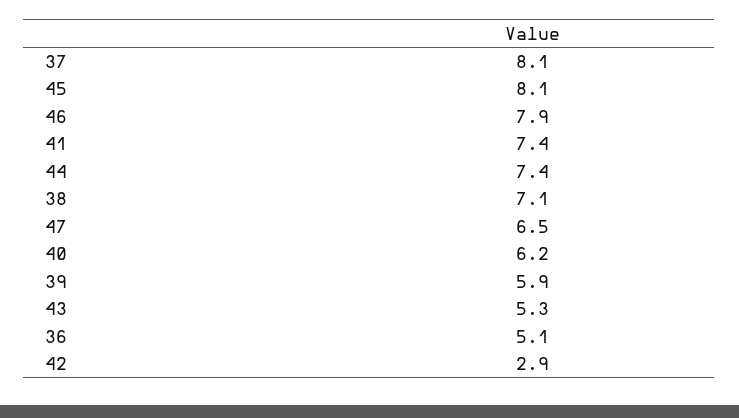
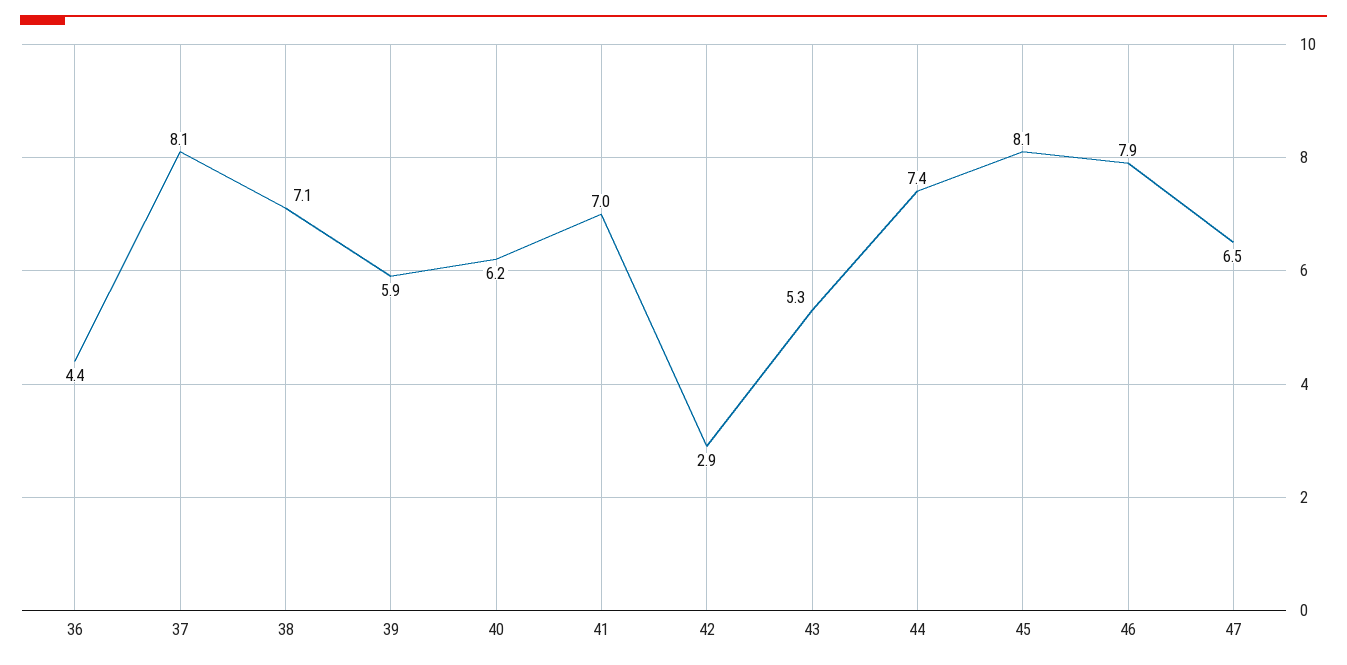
  {
    "37": 8.1,
    "45": 8.1,
    "46": 7.9,
-   "41": 7.4,
+   "41": 7,
    "44": 7.4,
    "38": 7.1,
    "47": 6.5,
    "40": 6.2,
    "39": 5.9,
    "43": 5.3,
-   "36": 5.1,
+   "36": 4.4,
    "42": 2.9
  }

